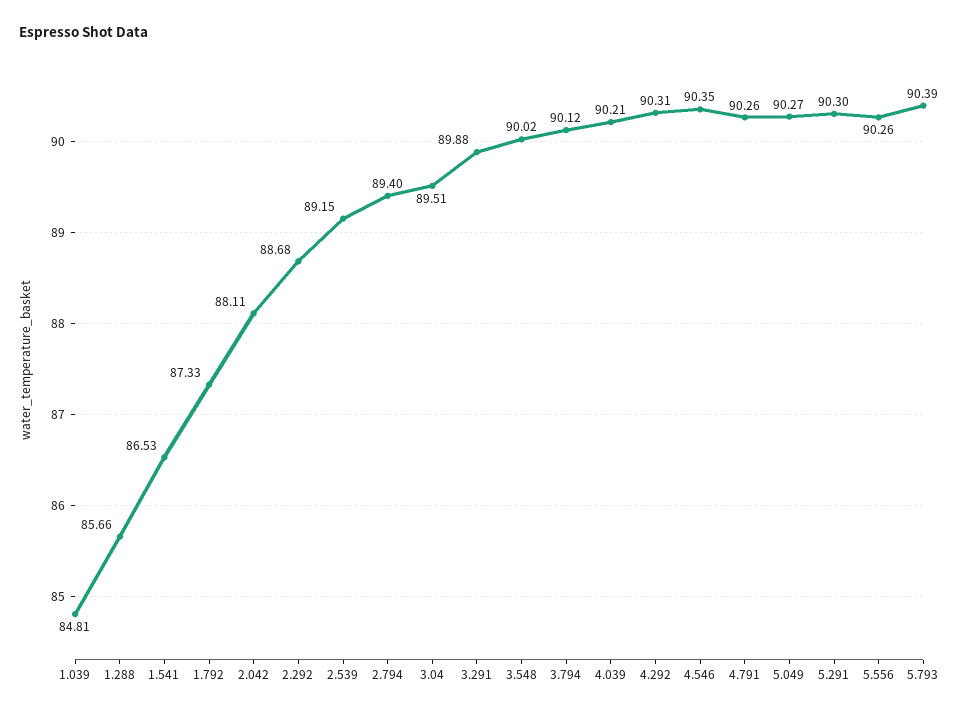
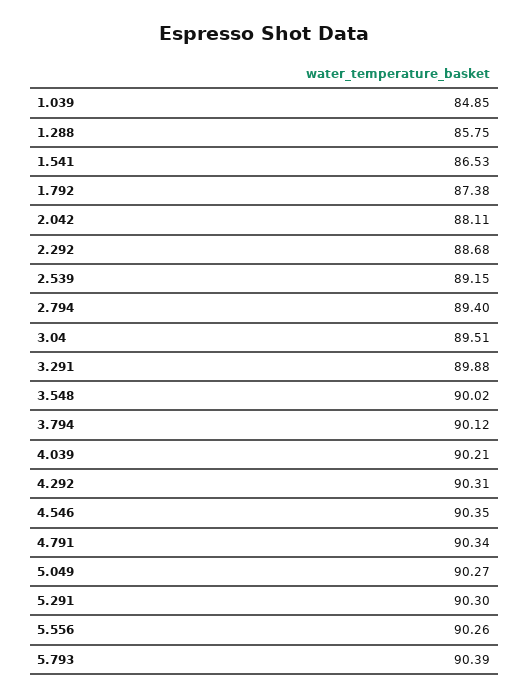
  {
-   "1.039": 84.81,
+   "1.039": 84.85,
-   "1.288": 85.66,
+   "1.288": 85.75,
    "1.541": 86.53,
-   "1.792": 87.33,
+   "1.792": 87.38,
    "2.042": 88.11,
    "2.292": 88.68,
    "2.539": 89.15,
    "2.794": 89.4,
    "3.04": 89.51,
    "3.291": 89.88,
    "3.548": 90.02,
    "3.794": 90.12,
    "4.039": 90.21,
    "4.292": 90.31,
    "4.546": 90.35,
-   "4.791": 90.26,
+   "4.791": 90.34,
    "5.049": 90.27,
    "5.291": 90.3,
    "5.556": 90.26,
    "5.793": 90.39
  }

